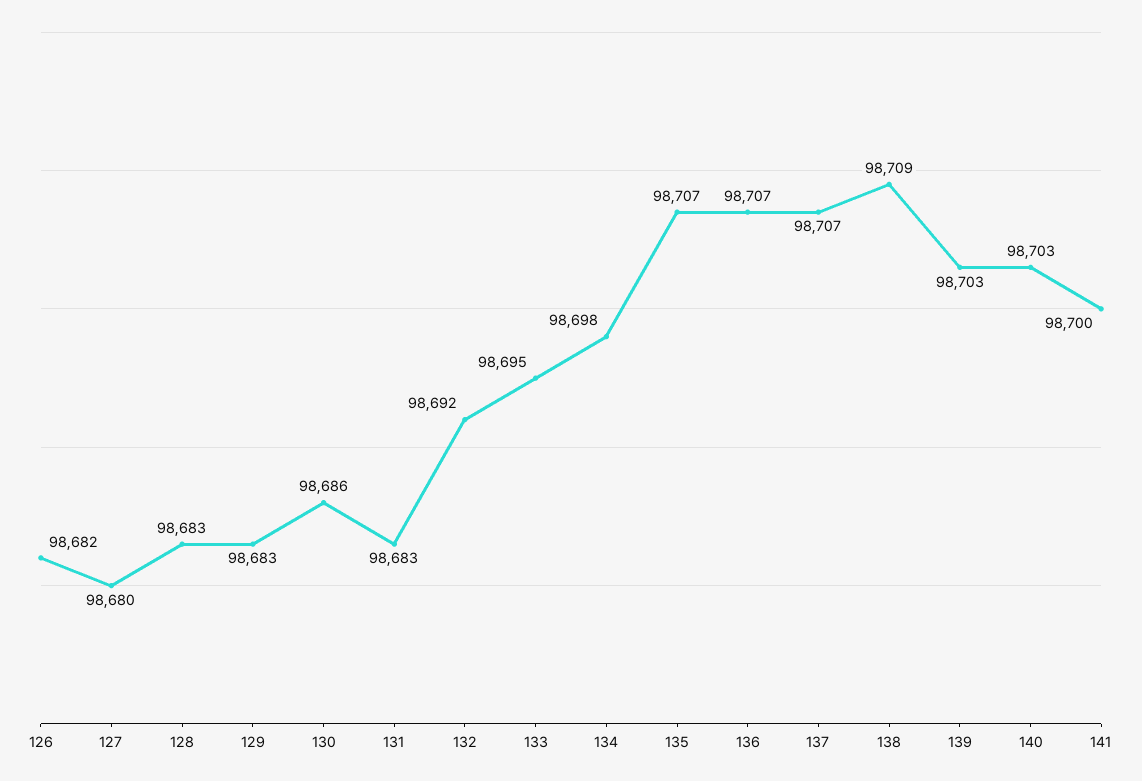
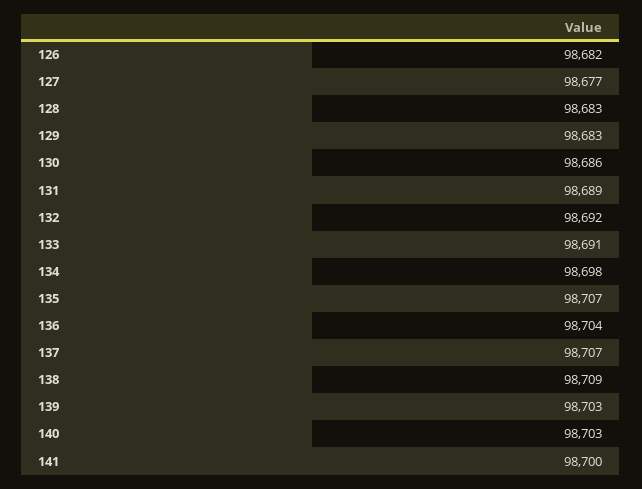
  {
    "126": 98682,
-   "127": 98680,
+   "127": 98677,
    "128": 98683,
    "129": 98683,
    "130": 98686,
-   "131": 98683,
+   "131": 98689,
    "132": 98692,
-   "133": 98695,
+   "133": 98691,
    "134": 98698,
    "135": 98707,
-   "136": 98707,
+   "136": 98704,
    "137": 98707,
    "138": 98709,
    "139": 98703,
    "140": 98703,
    "141": 98700
  }

